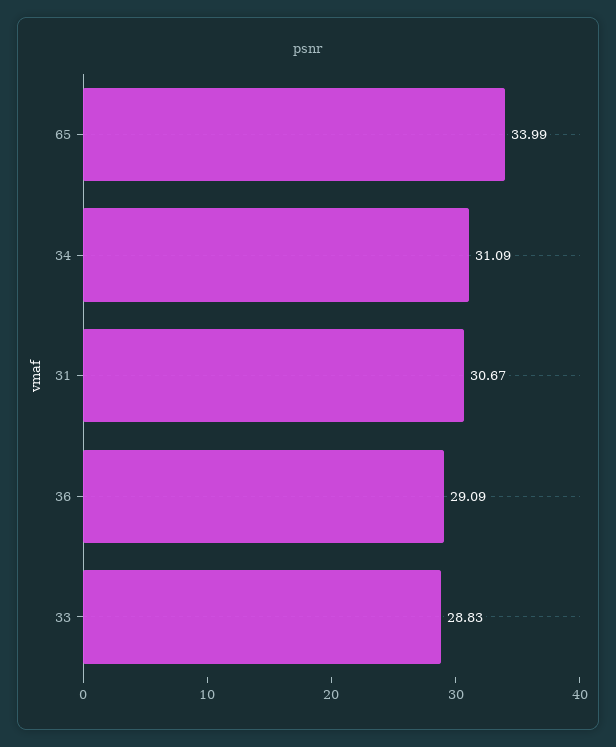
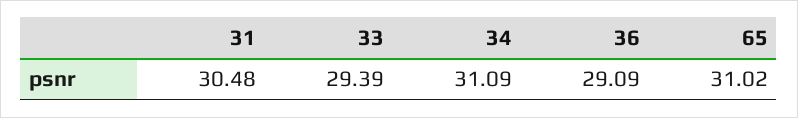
  {
-   "65": 33.99,
+   "65": 31.02,
    "34": 31.09,
-   "31": 30.67,
+   "31": 30.48,
    "36": 29.09,
-   "33": 28.83
+   "33": 29.39
  }

